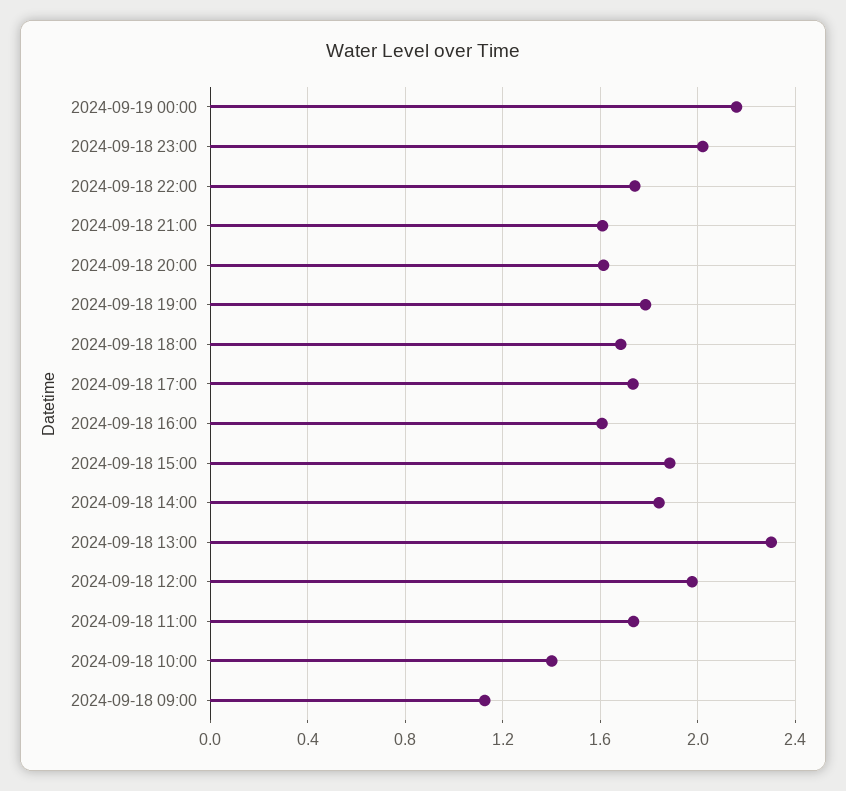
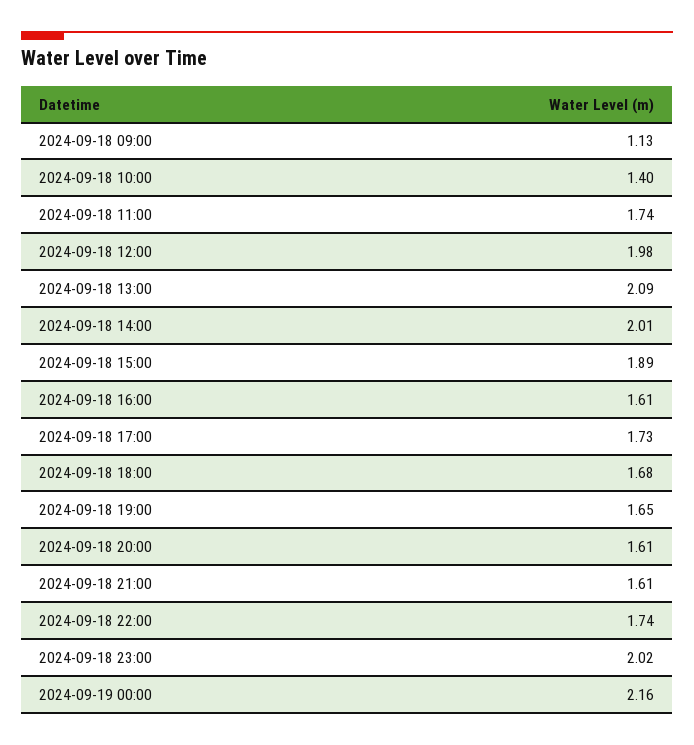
  {
    "2024-09-19 00:00": 2.16,
    "2024-09-18 23:00": 2.02,
    "2024-09-18 22:00": 1.74,
    "2024-09-18 21:00": 1.61,
    "2024-09-18 20:00": 1.61,
-   "2024-09-18 19:00": 1.8,
+   "2024-09-18 19:00": 1.65,
    "2024-09-18 18:00": 1.68,
    "2024-09-18 17:00": 1.73,
    "2024-09-18 16:00": 1.61,
    "2024-09-18 15:00": 1.89,
-   "2024-09-18 14:00": 1.85,
+   "2024-09-18 14:00": 2.01,
-   "2024-09-18 13:00": 2.3,
+   "2024-09-18 13:00": 2.09,
    "2024-09-18 12:00": 1.98,
    "2024-09-18 11:00": 1.74,
    "2024-09-18 10:00": 1.4,
    "2024-09-18 09:00": 1.13
  }

